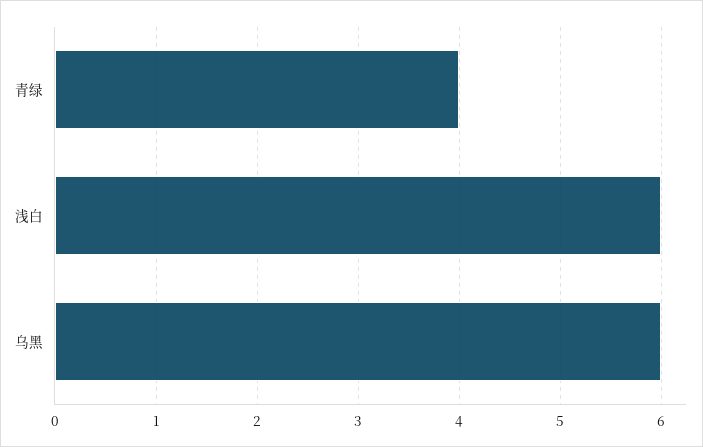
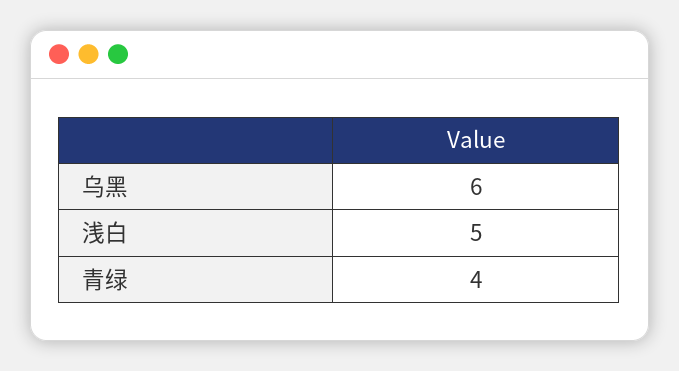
  {
    "青绿": 4,
-   "浅白": 6,
+   "浅白": 5,
    "乌黑": 6
  }

